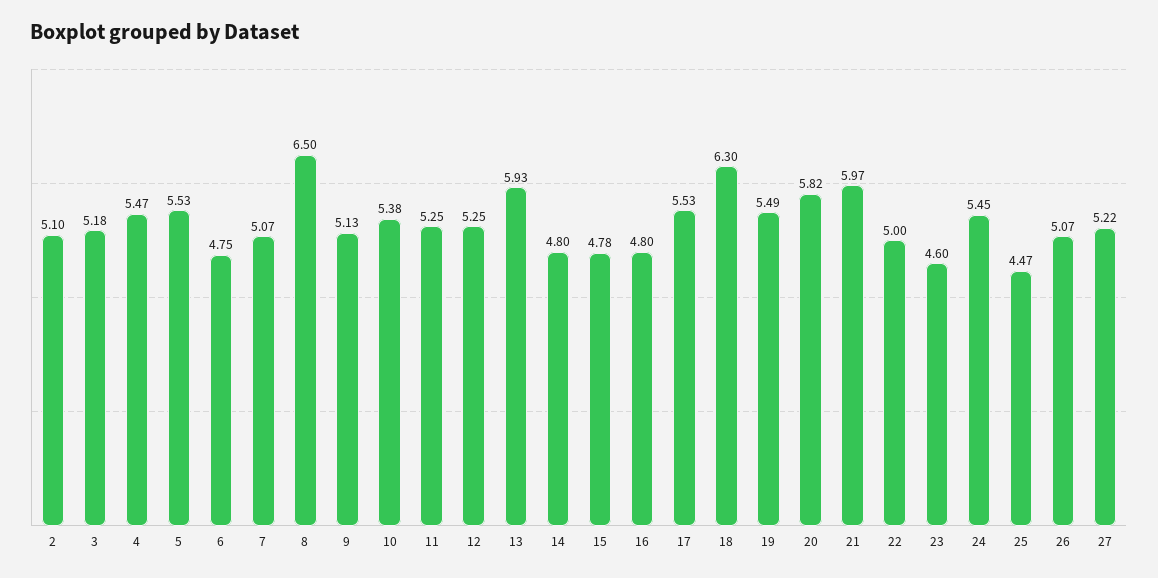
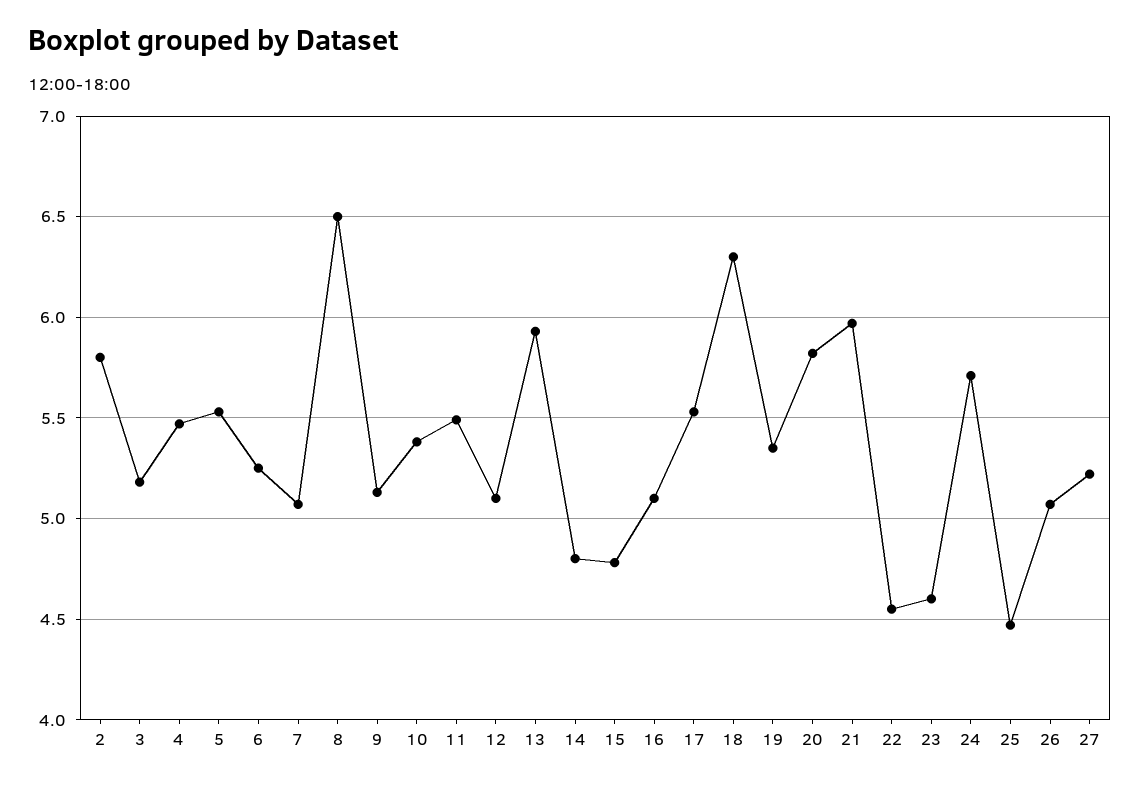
  {
-   "2": 5.1,
+   "2": 5.8,
    "3": 5.18,
    "4": 5.47,
    "5": 5.53,
-   "6": 4.75,
+   "6": 5.25,
    "7": 5.07,
    "8": 6.5,
    "9": 5.13,
    "10": 5.38,
-   "11": 5.25,
+   "11": 5.5,
-   "12": 5.25,
+   "12": 5.1,
    "13": 5.93,
    "14": 4.8,
    "15": 4.78,
-   "16": 4.8,
+   "16": 5.1,
    "17": 5.53,
    "18": 6.3,
-   "19": 5.49,
+   "19": 5.35,
    "20": 5.82,
    "21": 5.97,
-   "22": 5,
+   "22": 4.55,
    "23": 4.6,
-   "24": 5.45,
+   "24": 5.7,
    "25": 4.47,
    "26": 5.07,
    "27": 5.22
  }

